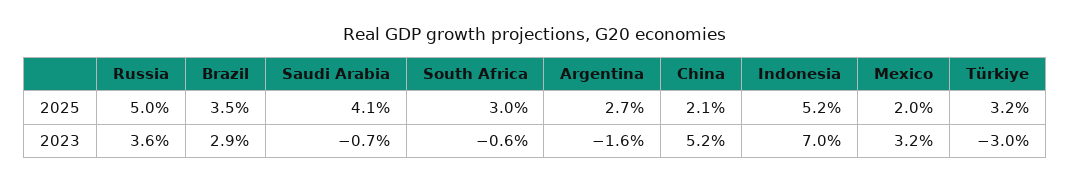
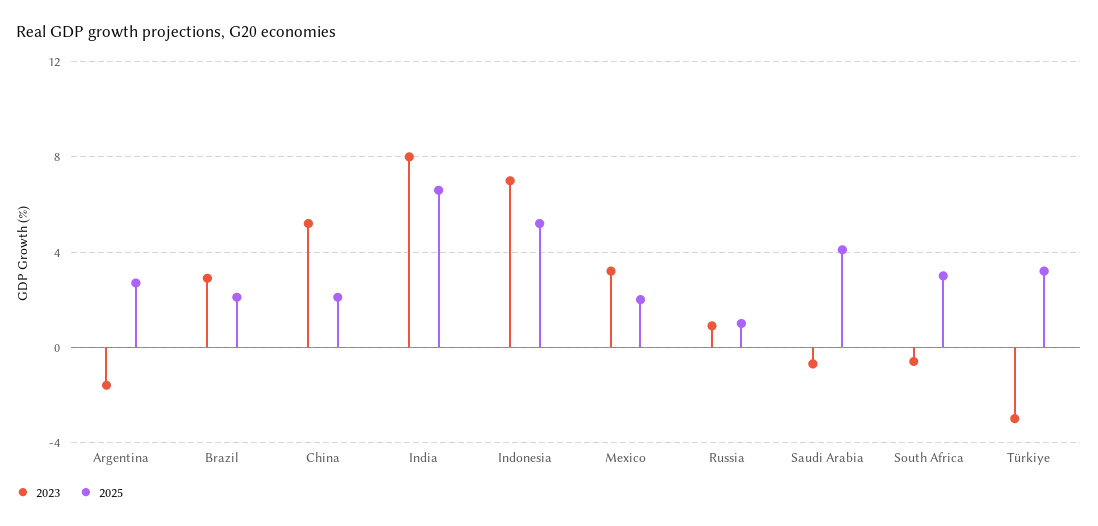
  {
    "2025": {
-     "Russia": 5,
+     "Russia": 1,
-     "Brazil": 3.5,
+     "Brazil": 2,
      "Saudi Arabia": 4.1,
      "South Africa": 3,
      "Argentina": 2.7,
      "China": 2.1,
      "Indonesia": 5.2,
      "Mexico": 2,
-     "Türkiye": 3.2
+     "Türkiye": 3.2,
+     "India": 6.5
    },
    "2023": {
-     "Russia": 3.6,
+     "Russia": 1,
      "Brazil": 2.9,
      "Saudi Arabia": -0.7,
      "South Africa": -0.6,
      "Argentina": -1.6,
      "China": 5.2,
      "Indonesia": 7,
      "Mexico": 3.2,
-     "Türkiye": -3
+     "Türkiye": -3,
+     "India": 8
    }
  }

